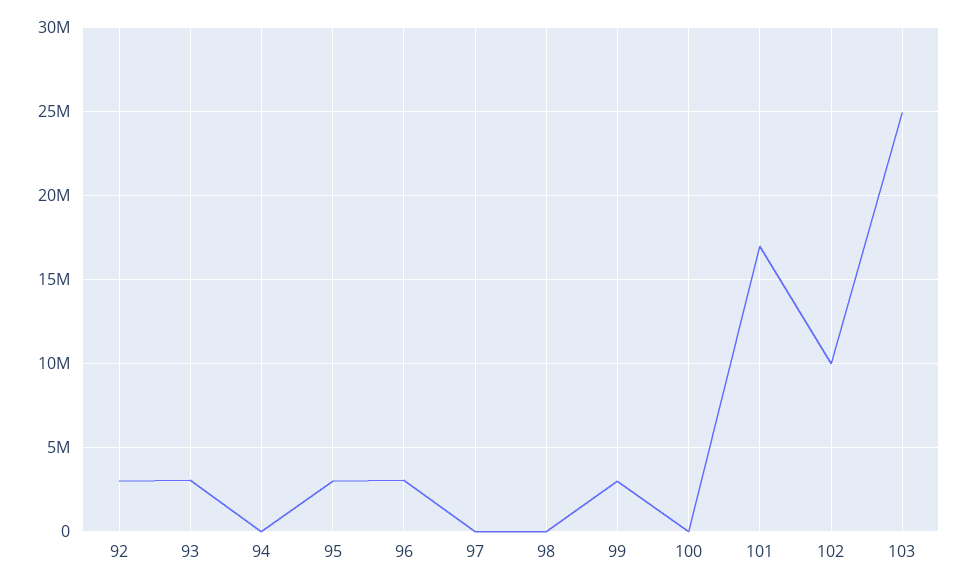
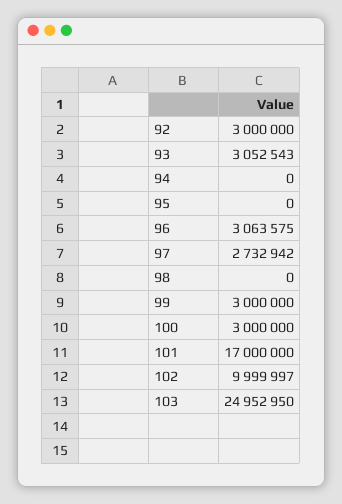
  {
    "92": 3000000,
    "93": 3052543,
    "94": 0,
-   "95": 3000000,
+   "95": 0,
    "96": 3063575,
-   "97": 0,
+   "97": 2732942,
    "98": 0,
    "99": 3000000,
-   "100": 0,
+   "100": 3000000,
    "101": 17000000,
    "102": 9999997,
    "103": 24952950
  }

